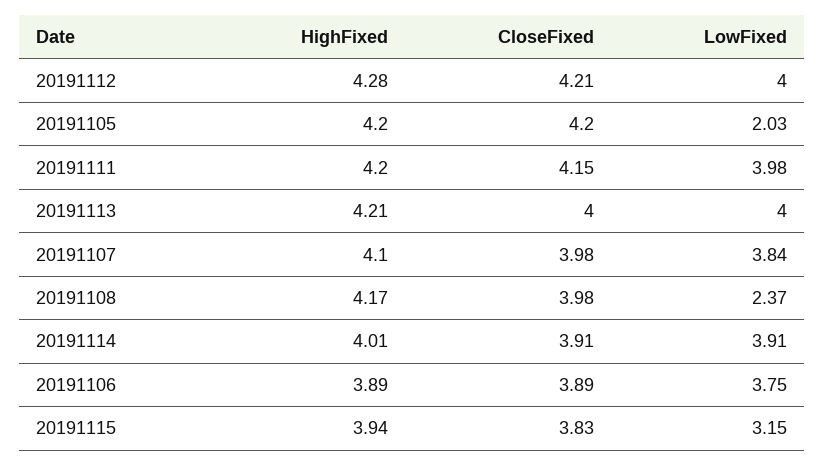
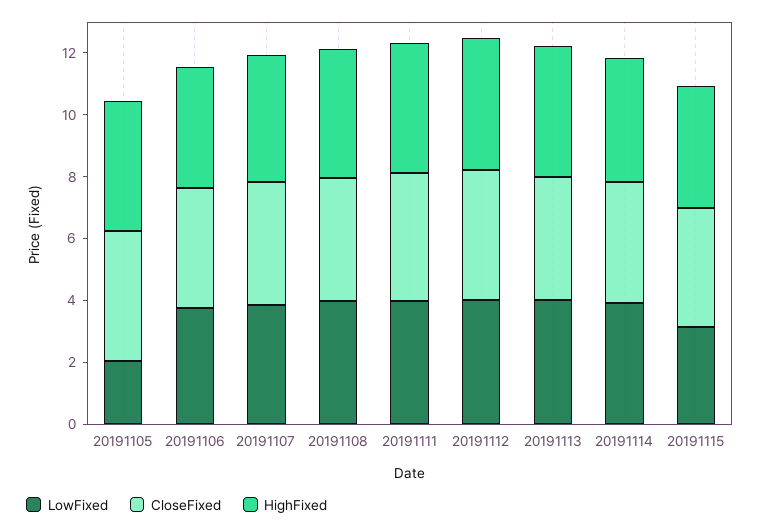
  {
    "HighFixed": {
      "20191112": 4.28,
      "20191105": 4.2,
      "20191111": 4.2,
      "20191113": 4.21,
      "20191107": 4.1,
      "20191108": 4.17,
      "20191114": 4.01,
      "20191106": 3.89,
      "20191115": 3.94
    },
    "CloseFixed": {
      "20191112": 4.21,
      "20191105": 4.2,
      "20191111": 4.15,
      "20191113": 4,
      "20191107": 3.98,
      "20191108": 3.98,
      "20191114": 3.91,
      "20191106": 3.89,
      "20191115": 3.83
    },
    "LowFixed": {
      "20191112": 4,
      "20191105": 2.03,
      "20191111": 3.98,
      "20191113": 4,
      "20191107": 3.84,
-     "20191108": 2.37,
+     "20191108": 4,
      "20191114": 3.91,
      "20191106": 3.75,
      "20191115": 3.15
    }
  }

